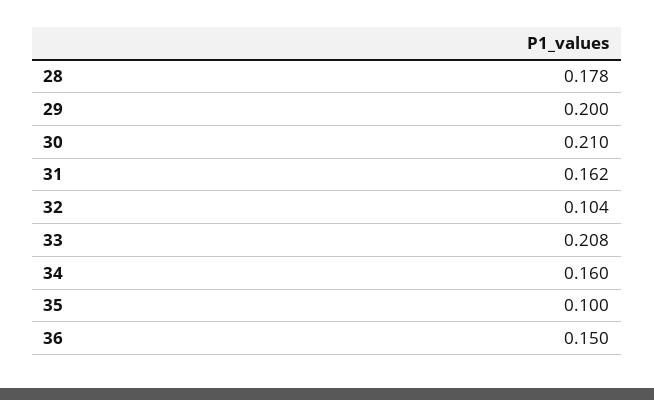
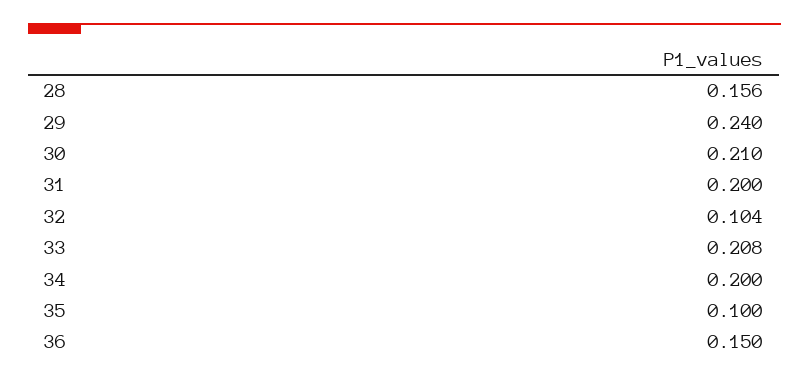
  {
-   "28": 0.178,
+   "28": 0.156,
-   "29": 0.2,
+   "29": 0.24,
    "30": 0.21,
-   "31": 0.162,
+   "31": 0.2,
    "32": 0.104,
    "33": 0.208,
-   "34": 0.16,
+   "34": 0.2,
    "35": 0.1,
    "36": 0.15
  }

